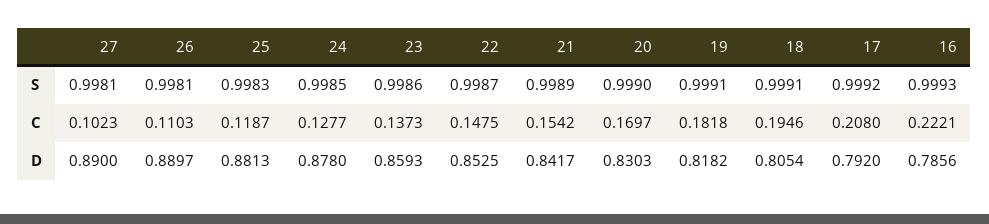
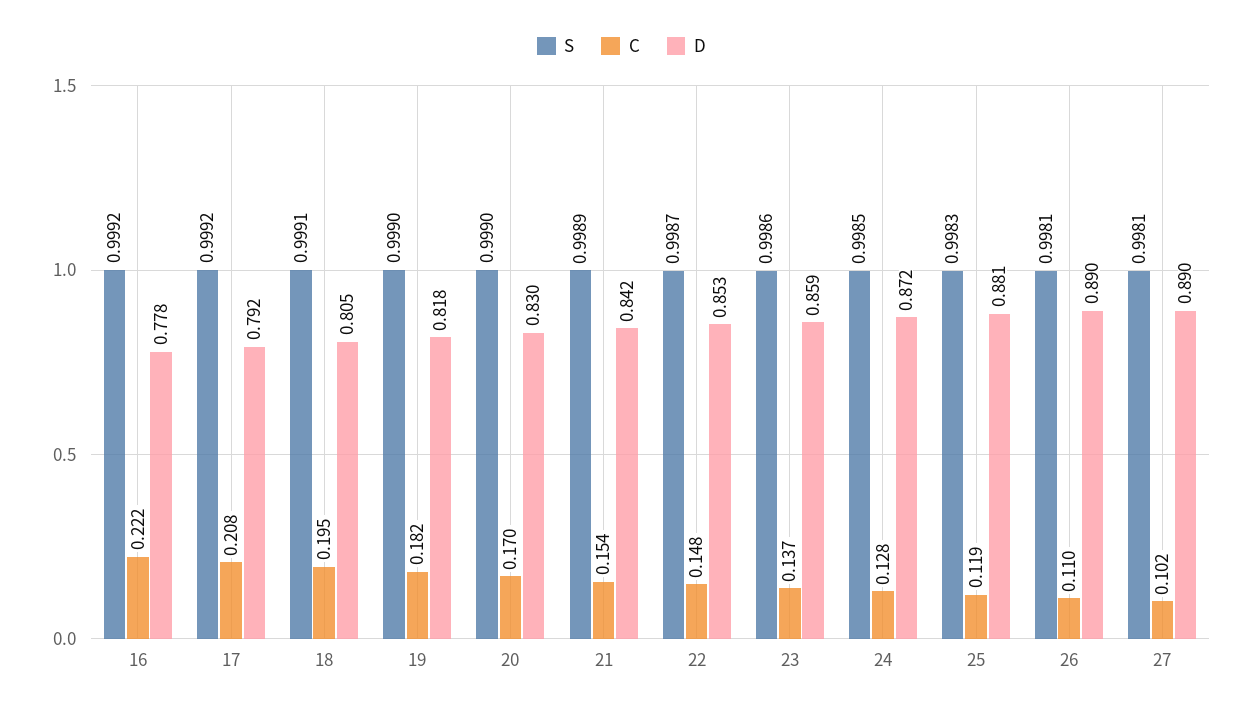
  {
    "S": {
      "27": 0.9981,
      "26": 0.9981,
      "25": 0.9983,
      "24": 0.9985,
      "23": 0.9986,
      "22": 0.9987,
      "21": 0.9989,
      "20": 0.999,
-     "19": 0.9991,
+     "19": 0.999,
      "18": 0.9991,
      "17": 0.9992,
-     "16": 0.9993
+     "16": 0.9992
    },
    "C": {
      "27": 0.1023,
      "26": 0.1103,
      "25": 0.1187,
      "24": 0.1277,
      "23": 0.1373,
      "22": 0.1475,
      "21": 0.1542,
      "20": 0.1697,
      "19": 0.1818,
      "18": 0.1946,
      "17": 0.208,
      "16": 0.2221
    },
    "D": {
      "27": 0.89,
      "26": 0.8897,
      "25": 0.8813,
-     "24": 0.878,
+     "24": 0.872,
      "23": 0.8593,
      "22": 0.8525,
      "21": 0.8417,
      "20": 0.8303,
      "19": 0.8182,
      "18": 0.8054,
      "17": 0.792,
-     "16": 0.7856
+     "16": 0.778
    }
  }

